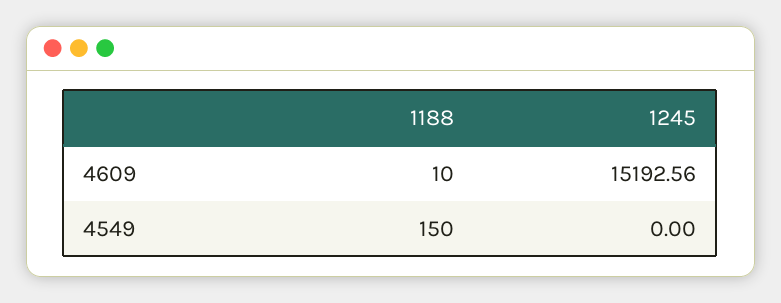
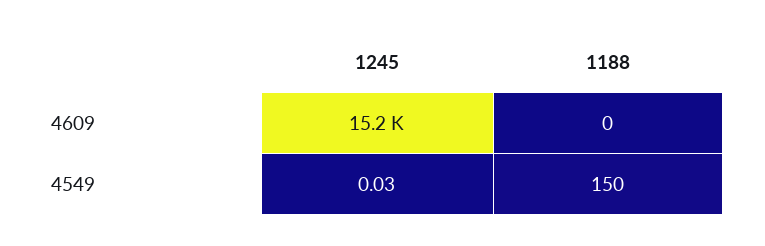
  {
    "1188": {
-     "4609": 10,
+     "4609": 0,
      "4549": 150
    },
    "1245": {
      "4609": 15192.56,
-     "4549": 0
+     "4549": 0.03
    }
  }

